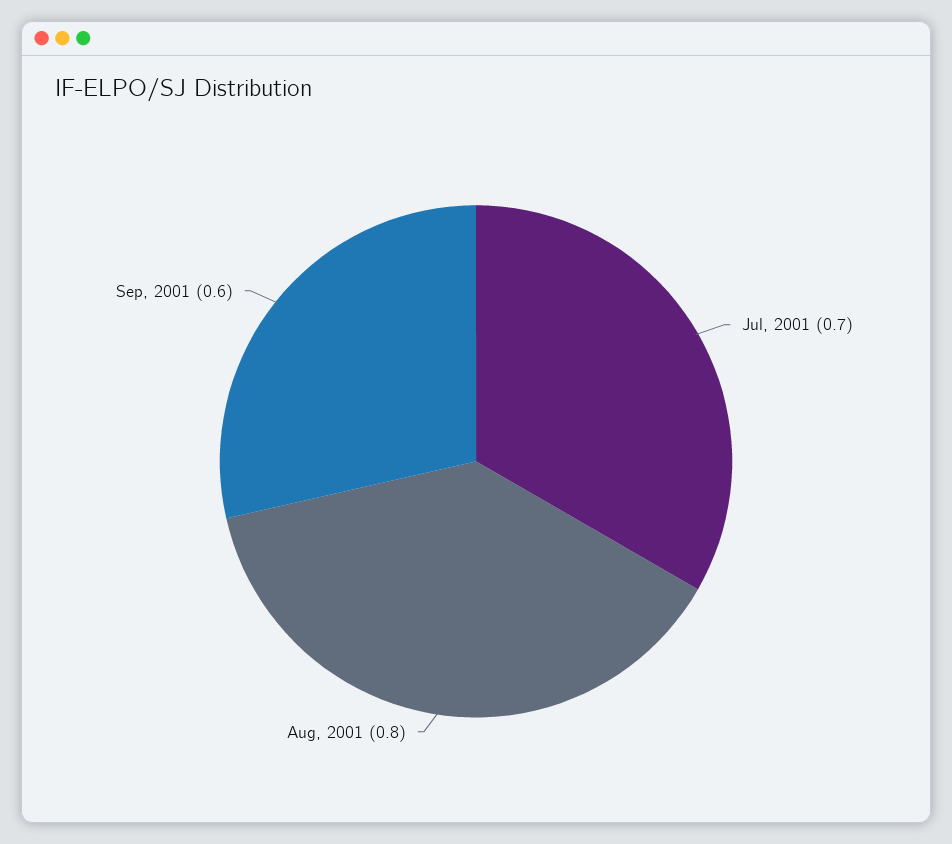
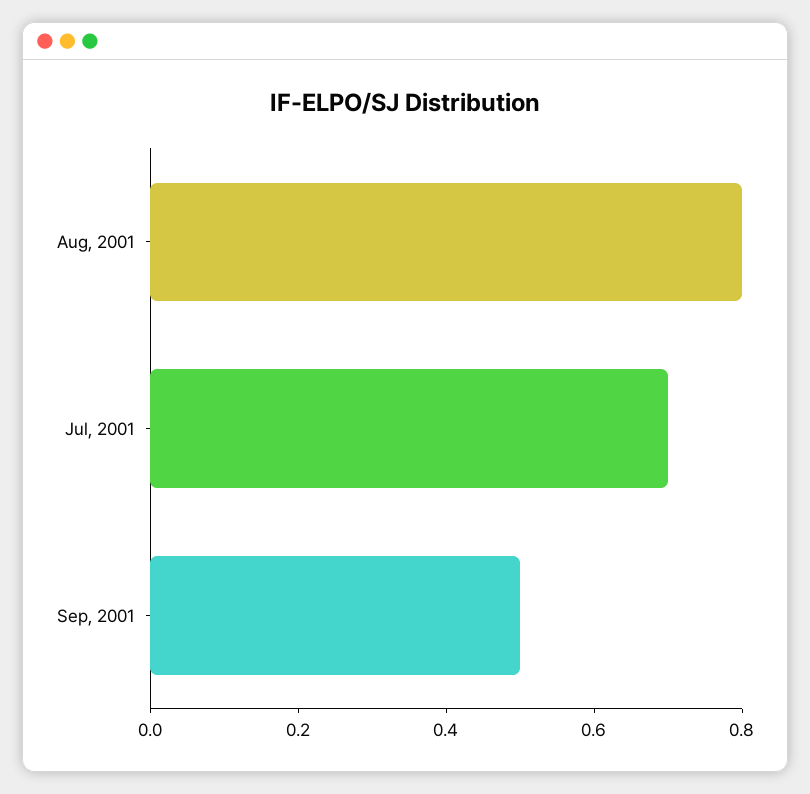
  {
    "Jul, 2001": 0.7,
    "Aug, 2001": 0.8,
-   "Sep, 2001": 0.6
+   "Sep, 2001": 0.5
  }

